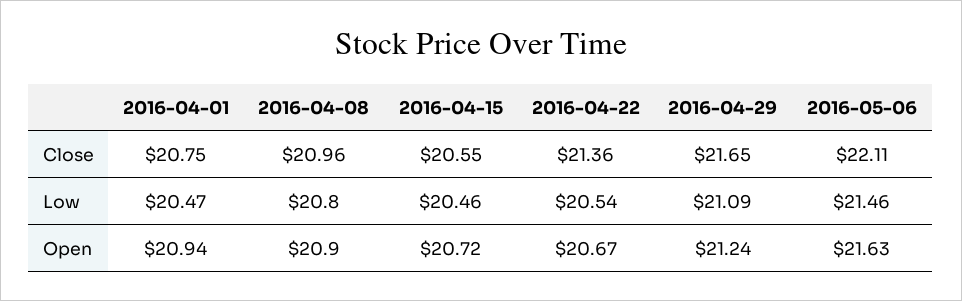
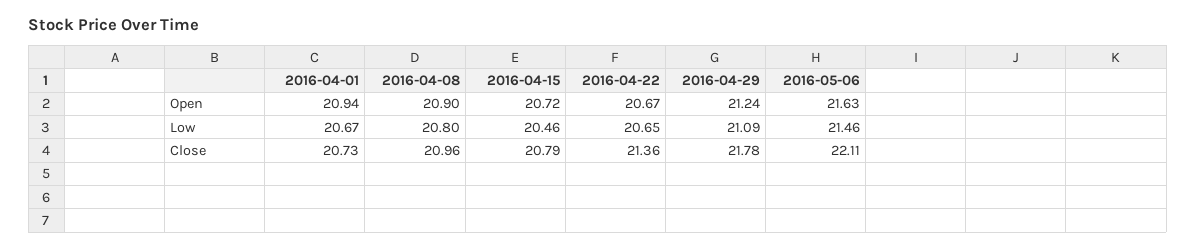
  {
    "2016-04-01": {
-     "Close": 20.75,
+     "Close": 20.73,
-     "Low": 20.47,
+     "Low": 20.67,
      "Open": 20.94
    },
    "2016-04-08": {
      "Close": 20.96,
      "Low": 20.8,
      "Open": 20.9
    },
    "2016-04-15": {
-     "Close": 20.55,
+     "Close": 20.79,
      "Low": 20.46,
      "Open": 20.72
    },
    "2016-04-22": {
      "Close": 21.36,
-     "Low": 20.54,
+     "Low": 20.65,
      "Open": 20.67
    },
    "2016-04-29": {
-     "Close": 21.65,
+     "Close": 21.78,
      "Low": 21.09,
      "Open": 21.24
    },
    "2016-05-06": {
      "Close": 22.11,
      "Low": 21.46,
      "Open": 21.63
    }
  }

